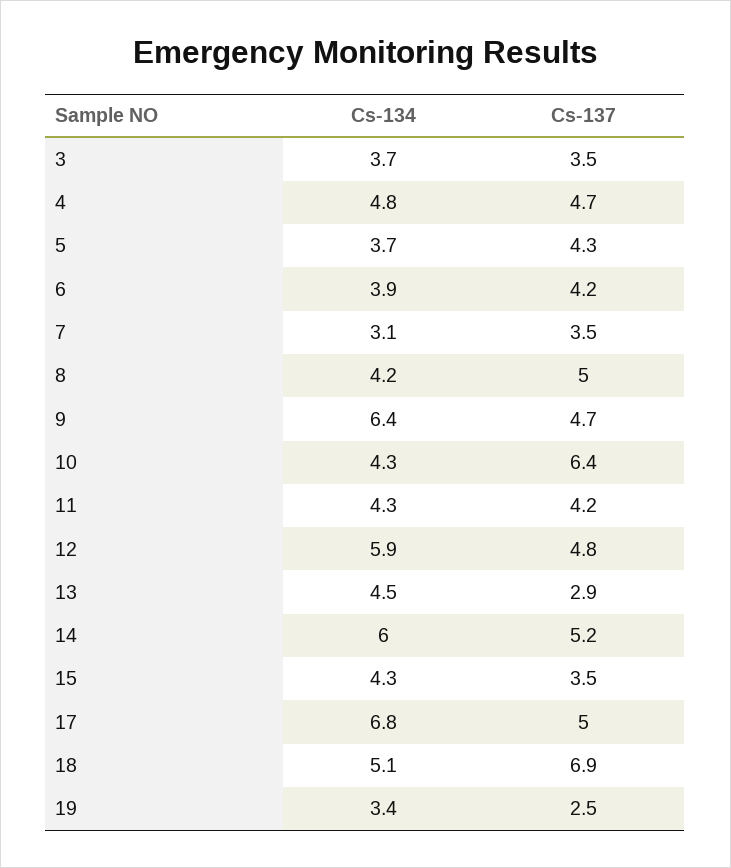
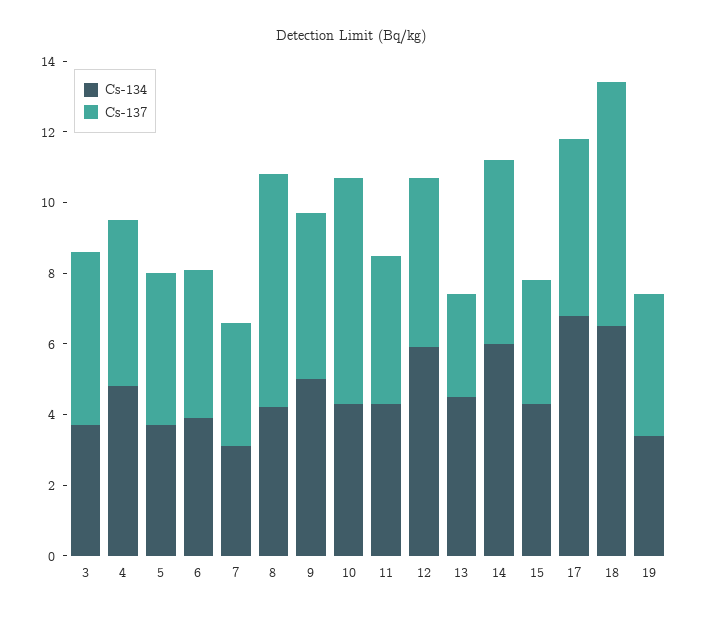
  {
    "Cs-134": {
      "3": 3.7,
      "4": 4.8,
      "5": 3.7,
      "6": 3.9,
      "7": 3.1,
      "8": 4.2,
-     "9": 6.4,
+     "9": 5,
      "10": 4.3,
      "11": 4.3,
      "12": 5.9,
      "13": 4.5,
      "14": 6,
      "15": 4.3,
      "17": 6.8,
-     "18": 5.1,
+     "18": 6.5,
      "19": 3.4
    },
    "Cs-137": {
-     "3": 3.5,
+     "3": 5,
      "4": 4.7,
      "5": 4.3,
      "6": 4.2,
      "7": 3.5,
-     "8": 5,
+     "8": 6.5,
      "9": 4.7,
      "10": 6.4,
      "11": 4.2,
      "12": 4.8,
      "13": 2.9,
      "14": 5.2,
      "15": 3.5,
      "17": 5,
      "18": 6.9,
-     "19": 2.5
+     "19": 4
    }
  }

